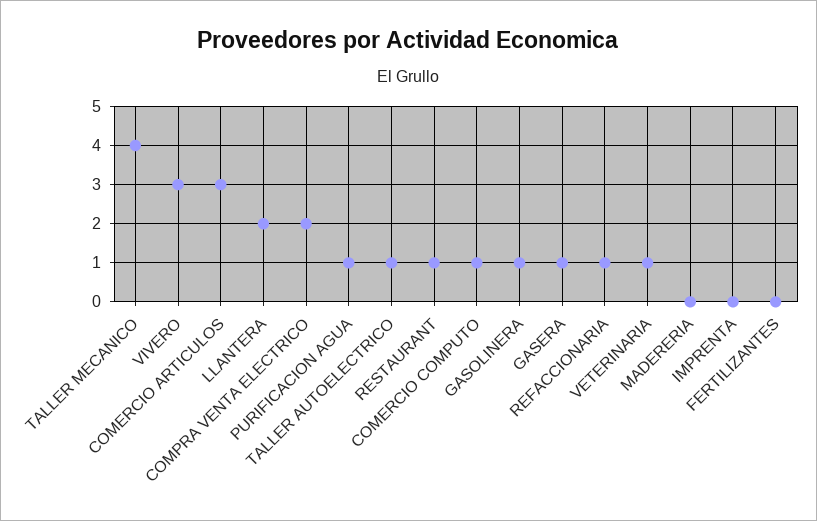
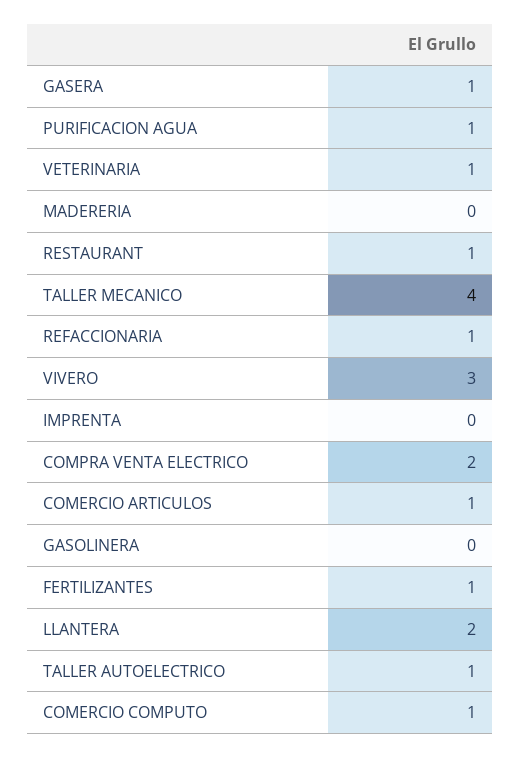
  {
    "TALLER MECANICO": 4,
    "VIVERO": 3,
-   "COMERCIO ARTICULOS": 3,
+   "COMERCIO ARTICULOS": 1,
    "LLANTERA": 2,
    "COMPRA VENTA ELECTRICO": 2,
    "PURIFICACION AGUA": 1,
    "TALLER AUTOELECTRICO": 1,
    "RESTAURANT": 1,
    "COMERCIO COMPUTO": 1,
-   "GASOLINERA": 1,
+   "GASOLINERA": 0,
    "GASERA": 1,
    "REFACCIONARIA": 1,
    "VETERINARIA": 1,
    "MADERERIA": 0,
    "IMPRENTA": 0,
-   "FERTILIZANTES": 0
+   "FERTILIZANTES": 1
  }

